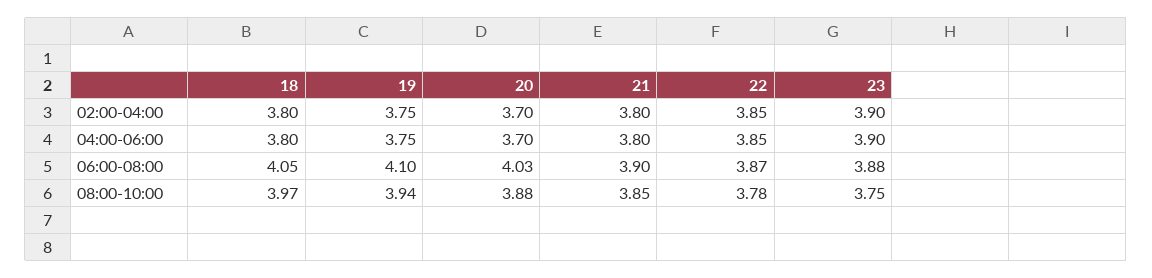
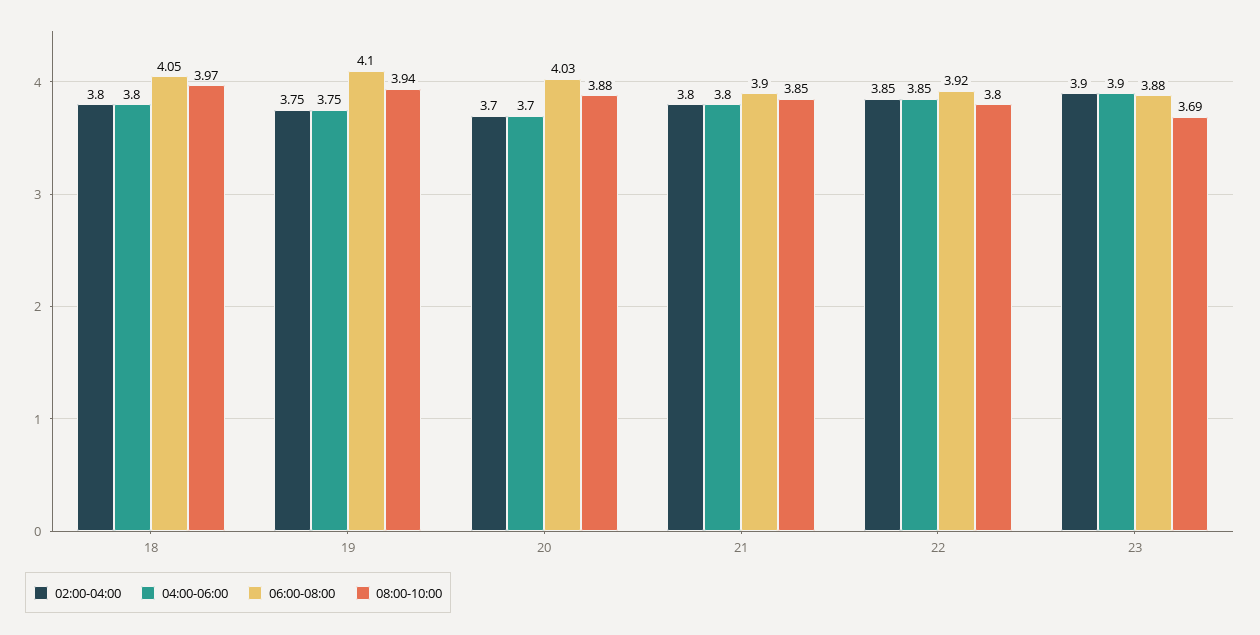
  {
    "02:00-04:00": {
      "18": 3.8,
      "19": 3.75,
      "20": 3.7,
      "21": 3.8,
      "22": 3.85,
      "23": 3.9
    },
    "04:00-06:00": {
      "18": 3.8,
      "19": 3.75,
      "20": 3.7,
      "21": 3.8,
      "22": 3.85,
      "23": 3.9
    },
    "06:00-08:00": {
      "18": 4.05,
      "19": 4.1,
      "20": 4.03,
      "21": 3.9,
-     "22": 3.87,
+     "22": 3.92,
      "23": 3.88
    },
    "08:00-10:00": {
      "18": 3.97,
      "19": 3.94,
      "20": 3.88,
      "21": 3.85,
-     "22": 3.78,
+     "22": 3.8,
-     "23": 3.75
+     "23": 3.69
    }
  }

